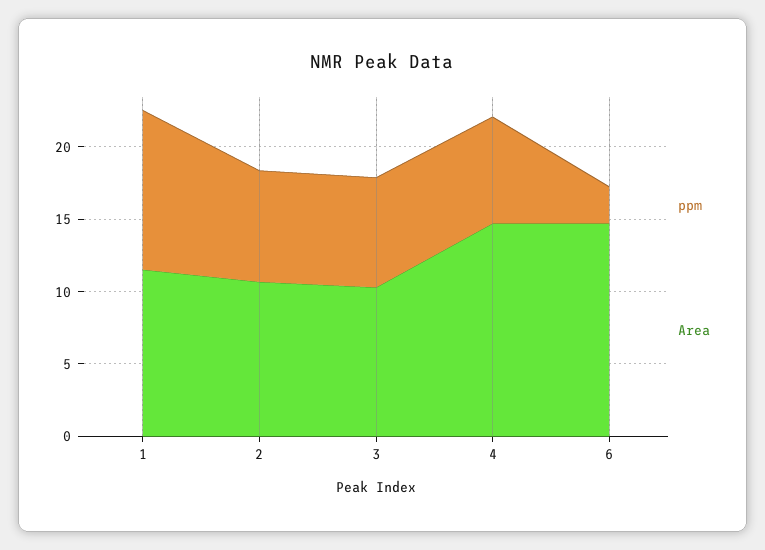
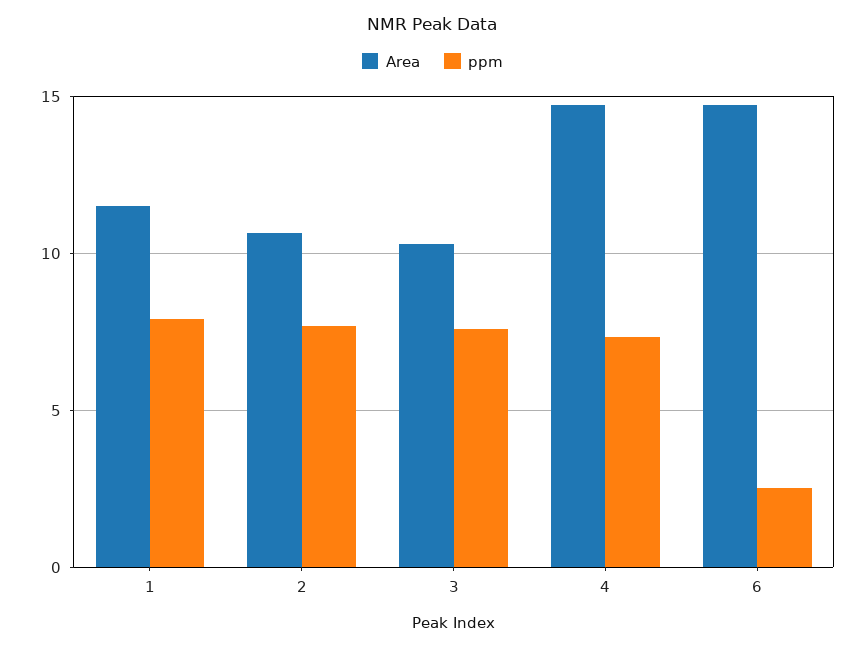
  {
    "ppm": {
-     "1": 11,
+     "1": 8,
      "2": 7.5,
      "3": 7.5,
      "4": 7.5,
      "6": 2.5
    },
    "Area": {
      "1": 11.5,
      "2": 10.5,
      "3": 10.5,
      "4": 14.5,
      "6": 14.5
    }
  }

